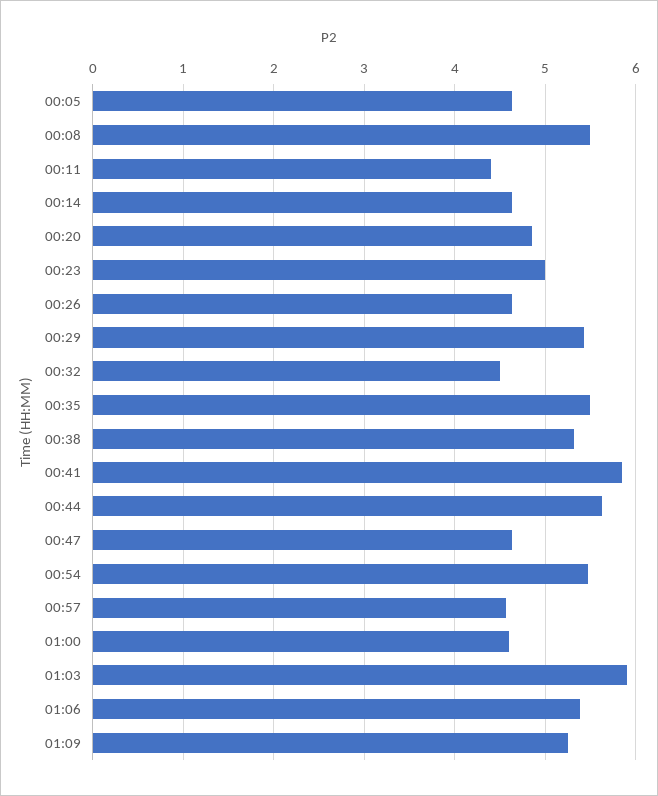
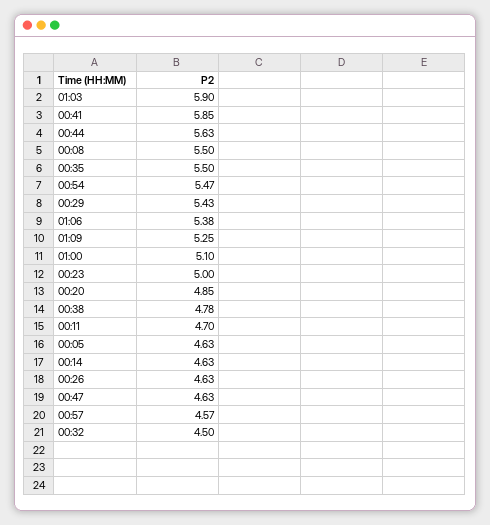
  {
    "00:05": 4.63,
    "00:08": 5.5,
-   "00:11": 4.4,
+   "00:11": 4.7,
    "00:14": 4.63,
    "00:20": 4.85,
    "00:23": 5,
    "00:26": 4.63,
    "00:29": 5.43,
    "00:32": 4.5,
    "00:35": 5.5,
-   "00:38": 5.3,
+   "00:38": 4.78,
    "00:41": 5.85,
    "00:44": 5.63,
    "00:47": 4.63,
    "00:54": 5.47,
    "00:57": 4.57,
-   "01:00": 4.6,
+   "01:00": 5.1,
    "01:03": 5.9,
    "01:06": 5.38,
    "01:09": 5.25
  }

